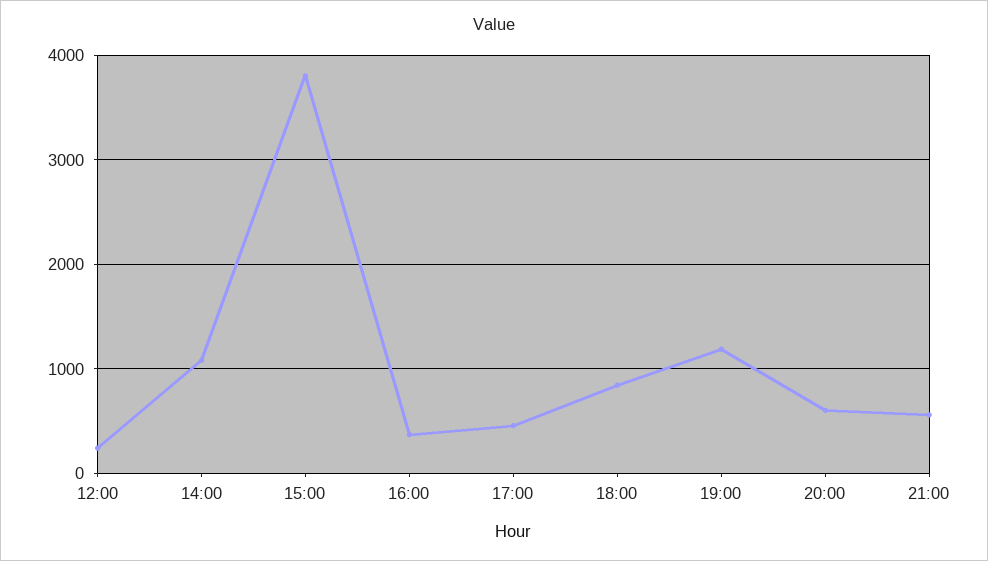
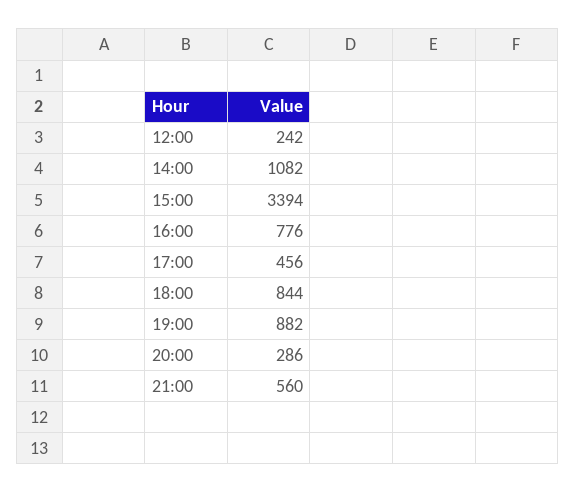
  {
    "12:00": 242,
    "14:00": 1082,
-   "15:00": 3800,
+   "15:00": 3394,
-   "16:00": 400,
+   "16:00": 776,
    "17:00": 456,
    "18:00": 844,
-   "19:00": 1200,
+   "19:00": 882,
-   "20:00": 600,
+   "20:00": 286,
    "21:00": 560
  }

